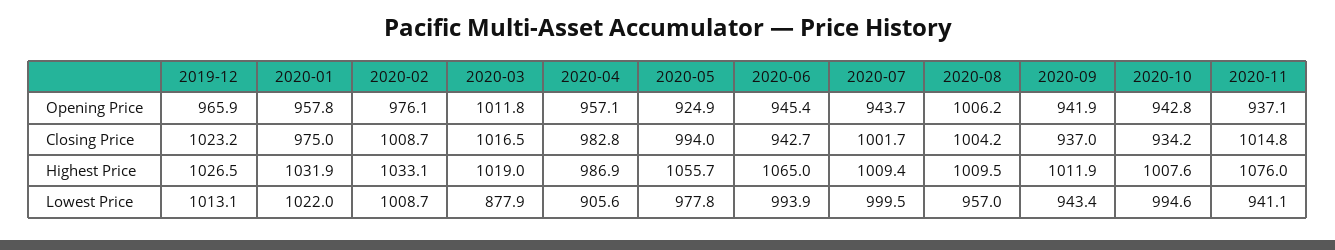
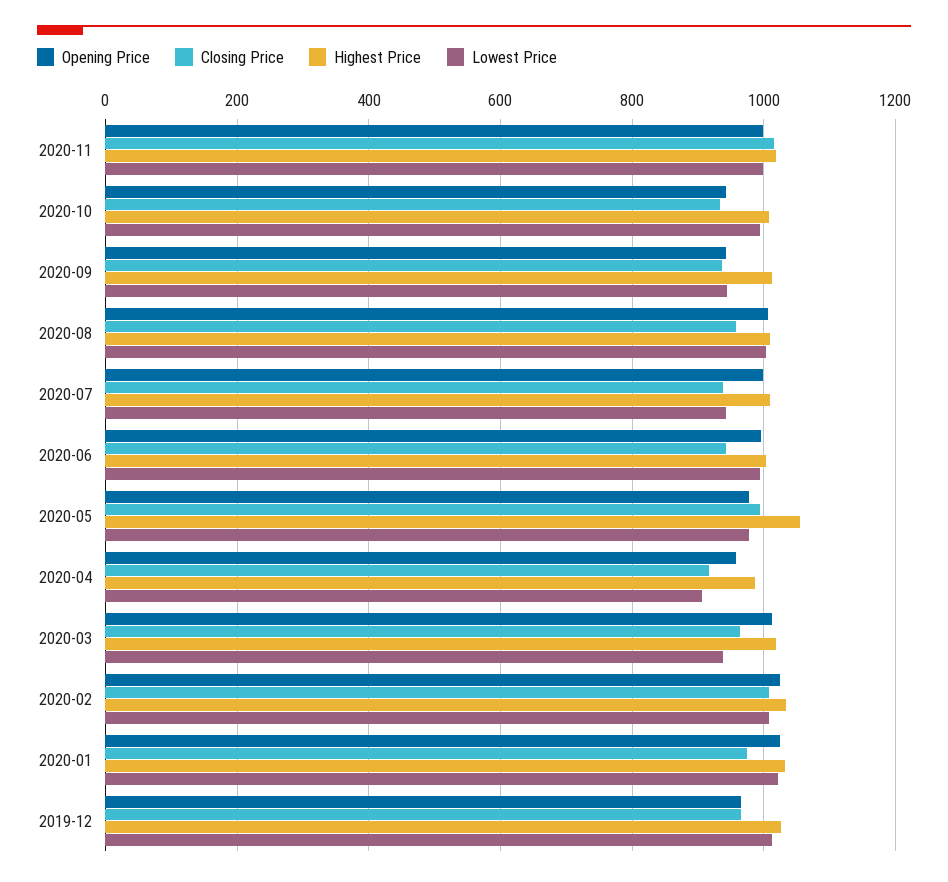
  {
    "Opening Price": {
      "2019-12": 965.9,
-     "2020-01": 957.8,
+     "2020-01": 1020,
-     "2020-02": 976.1,
+     "2020-02": 1020,
      "2020-03": 1011.8,
      "2020-04": 957.1,
-     "2020-05": 924.9,
+     "2020-05": 980,
-     "2020-06": 945.4,
+     "2020-06": 1000,
-     "2020-07": 943.7,
+     "2020-07": 1000,
      "2020-08": 1006.2,
      "2020-09": 941.9,
      "2020-10": 942.8,
-     "2020-11": 937.1
+     "2020-11": 1000
    },
    "Closing Price": {
-     "2019-12": 1023.2,
+     "2019-12": 960,
      "2020-01": 975,
      "2020-02": 1008.7,
-     "2020-03": 1016.5,
+     "2020-03": 960,
-     "2020-04": 982.8,
+     "2020-04": 920,
      "2020-05": 994,
      "2020-06": 942.7,
-     "2020-07": 1001.7,
+     "2020-07": 940,
-     "2020-08": 1004.2,
+     "2020-08": 960,
      "2020-09": 937,
      "2020-10": 934.2,
      "2020-11": 1014.8
    },
    "Highest Price": {
      "2019-12": 1026.5,
      "2020-01": 1031.9,
      "2020-02": 1033.1,
      "2020-03": 1019,
      "2020-04": 986.9,
      "2020-05": 1055.7,
-     "2020-06": 1065,
+     "2020-06": 1000,
      "2020-07": 1009.4,
      "2020-08": 1009.5,
      "2020-09": 1011.9,
      "2020-10": 1007.6,
-     "2020-11": 1076
+     "2020-11": 1020
    },
    "Lowest Price": {
      "2019-12": 1013.1,
      "2020-01": 1022,
      "2020-02": 1008.7,
-     "2020-03": 877.9,
+     "2020-03": 940,
      "2020-04": 905.6,
      "2020-05": 977.8,
      "2020-06": 993.9,
-     "2020-07": 999.5,
+     "2020-07": 940,
-     "2020-08": 957,
+     "2020-08": 1000,
      "2020-09": 943.4,
      "2020-10": 994.6,
-     "2020-11": 941.1
+     "2020-11": 1000
    }
  }

